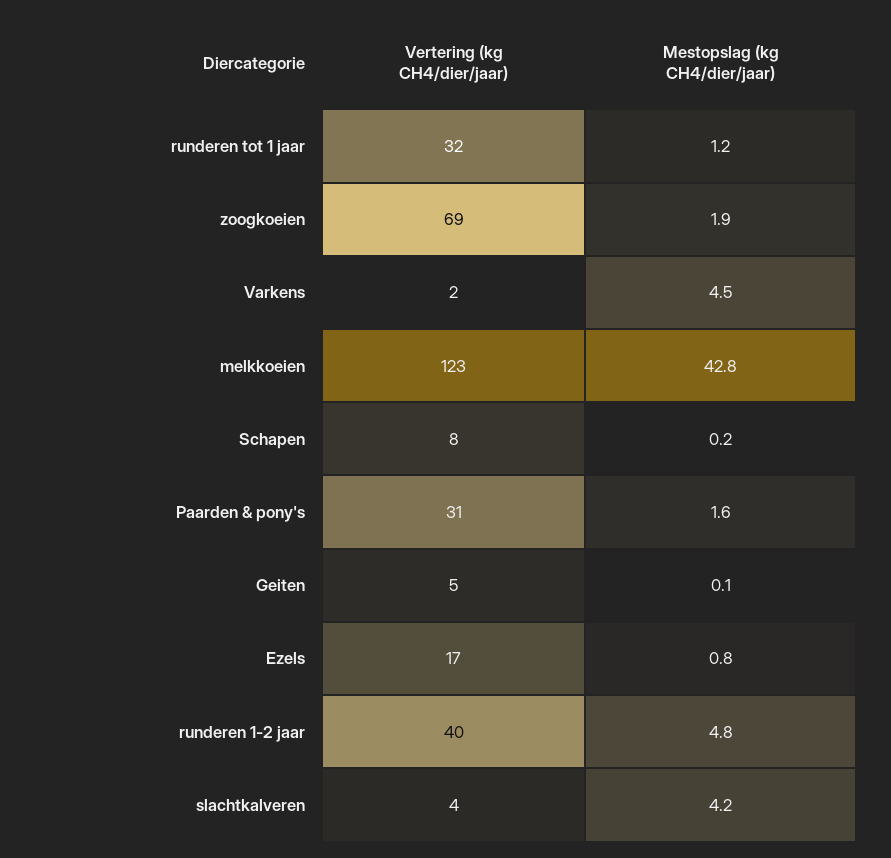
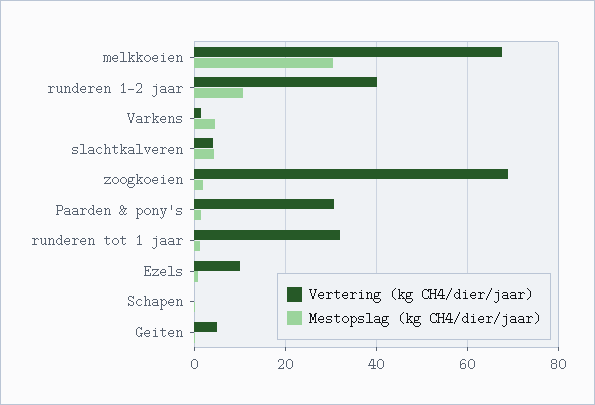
  {
    "Vertering (kg CH4/dier/jaar)": {
      "runderen tot 1 jaar": 32,
      "zoogkoeien": 69,
      "Varkens": 2,
-     "melkkoeien": 123,
+     "melkkoeien": 68,
-     "Schapen": 8,
+     "Schapen": 0,
      "Paarden & pony's": 31,
      "Geiten": 5,
-     "Ezels": 17,
+     "Ezels": 10,
      "runderen 1-2 jaar": 40,
      "slachtkalveren": 4
    },
    "Mestopslag (kg CH4/dier/jaar)": {
      "runderen tot 1 jaar": 1.2,
      "zoogkoeien": 1.9,
      "Varkens": 4.5,
-     "melkkoeien": 42.8,
+     "melkkoeien": 30,
      "Schapen": 0.2,
      "Paarden & pony's": 1.6,
      "Geiten": 0.1,
      "Ezels": 0.8,
-     "runderen 1-2 jaar": 4.8,
+     "runderen 1-2 jaar": 10,
      "slachtkalveren": 4.2
    }
  }

